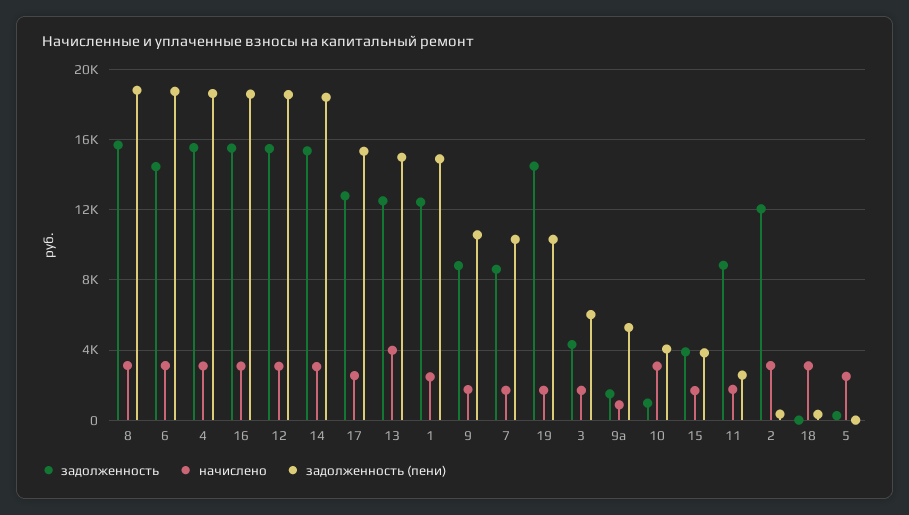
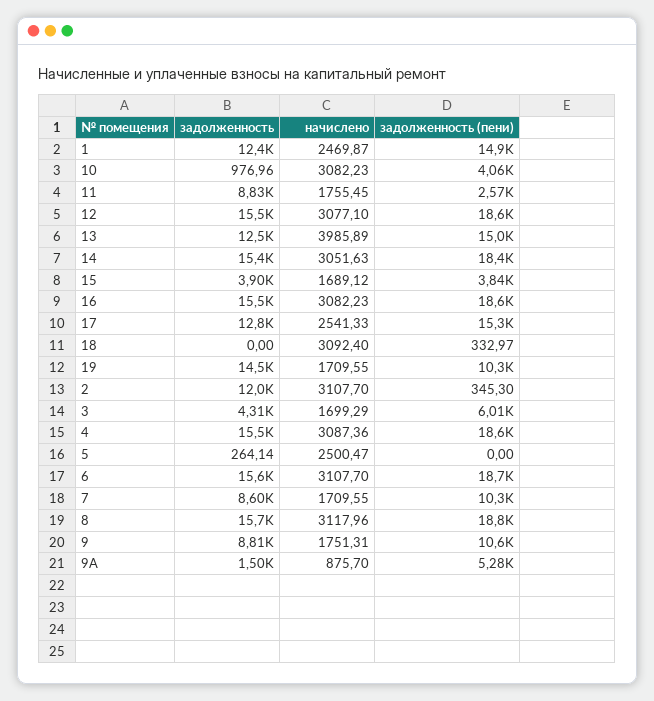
  {
    "задолженность": {
      "8": 15700,
-     "6": 14500,
+     "6": 15600,
      "4": 15500,
      "16": 15500,
      "12": 15500,
      "14": 15400,
      "17": 12800,
      "13": 12500,
      "1": 12400,
      "9": 8810,
      "7": 8600,
      "19": 14500,
      "3": 4310,
      "9а": 1500,
      "10": 976.96,
      "15": 3900,
      "11": 8830,
      "2": 12000,
      "18": 0,
      "5": 264.14
    },
    "начислено": {
      "8": 3117.96,
      "6": 3107.7,
      "4": 3087.36,
      "16": 3082.23,
      "12": 3077.1,
      "14": 3051.63,
      "17": 2541.33,
      "13": 3985.89,
      "1": 2469.87,
      "9": 1751.31,
      "7": 1709.55,
      "19": 1709.55,
      "3": 1699.29,
      "9а": 875.7,
      "10": 3082.23,
      "15": 1689.12,
      "11": 1755.45,
      "2": 3107.7,
      "18": 3092.4,
      "5": 2500.47
    },
    "задолженность (пени)": {
      "8": 18800,
      "6": 18700,
      "4": 18600,
      "16": 18600,
      "12": 18600,
      "14": 18400,
      "17": 15300,
      "13": 15000,
      "1": 14900,
      "9": 10600,
      "7": 10300,
      "19": 10300,
      "3": 6010,
      "9а": 5280,
      "10": 4060,
      "15": 3840,
      "11": 2570,
      "2": 345.3,
      "18": 332.97,
      "5": 0
    }
  }

